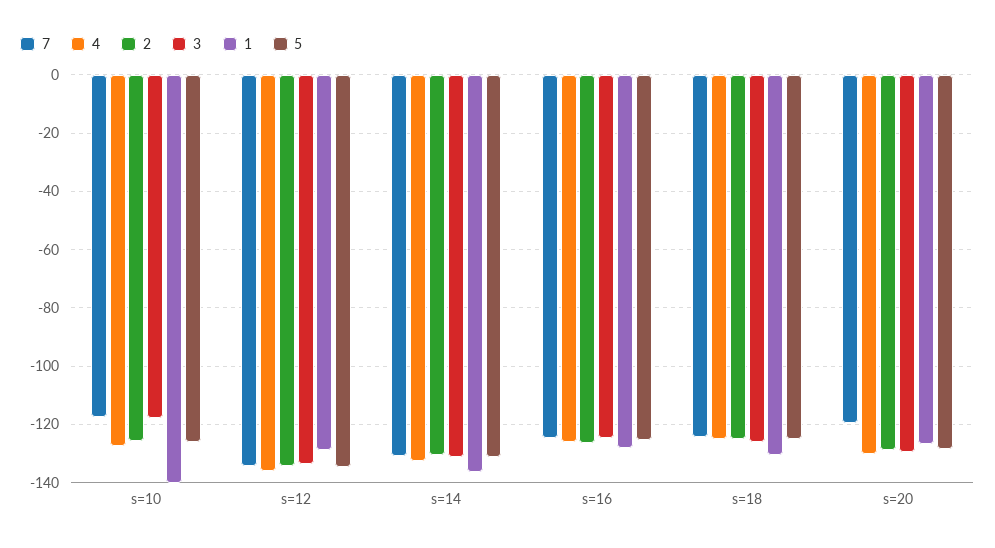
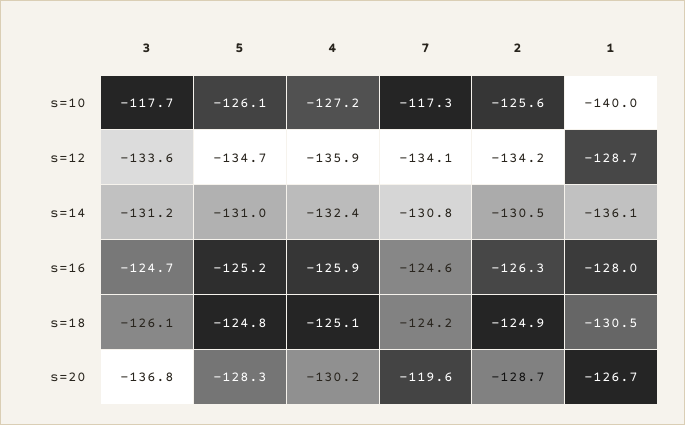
  {
    "7": {
      "s=10": -117.3,
      "s=12": -134.1,
      "s=14": -130.8,
      "s=16": -124.6,
      "s=18": -124.2,
      "s=20": -119.6
    },
    "4": {
      "s=10": -127.2,
      "s=12": -135.9,
      "s=14": -132.4,
      "s=16": -125.9,
      "s=18": -125.1,
      "s=20": -130.2
    },
    "2": {
      "s=10": -125.6,
      "s=12": -134.2,
      "s=14": -130.5,
      "s=16": -126.3,
      "s=18": -124.9,
      "s=20": -128.7
    },
    "3": {
      "s=10": -117.7,
      "s=12": -133.6,
      "s=14": -131.2,
      "s=16": -124.7,
      "s=18": -126.1,
-     "s=20": -130
+     "s=20": -136.8
    },
    "1": {
      "s=10": -140,
      "s=12": -128.7,
      "s=14": -136.1,
      "s=16": -128,
      "s=18": -130.5,
      "s=20": -126.7
    },
    "5": {
      "s=10": -126.1,
      "s=12": -134.7,
      "s=14": -131,
      "s=16": -125.2,
      "s=18": -124.8,
      "s=20": -128.3
    }
  }

